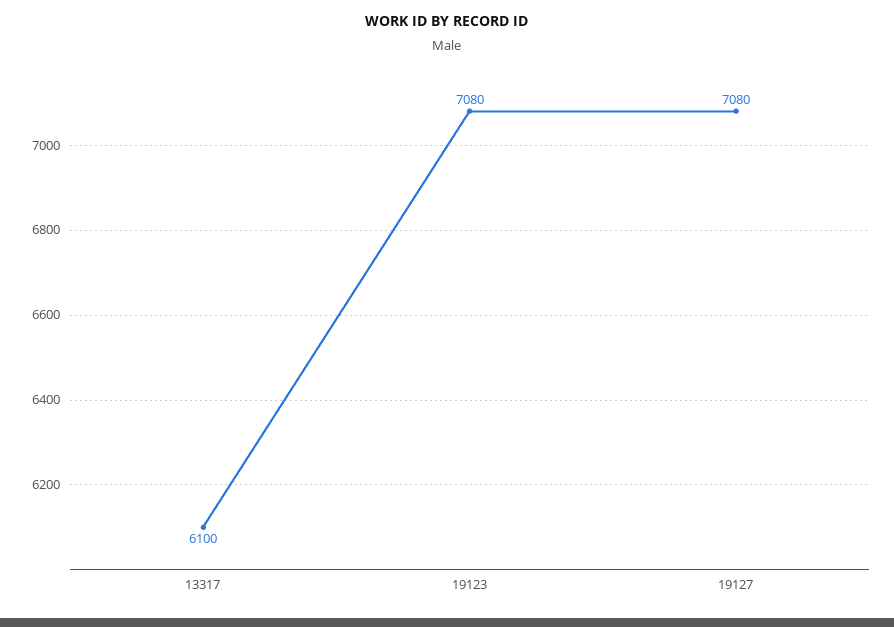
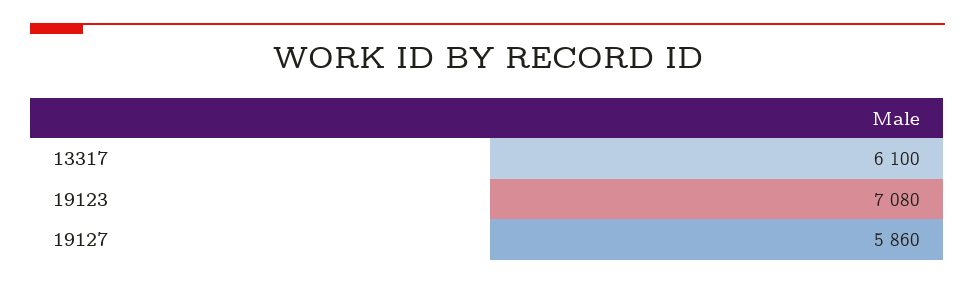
  {
    "13317": 6100,
    "19123": 7080,
-   "19127": 7080
+   "19127": 5860
  }

